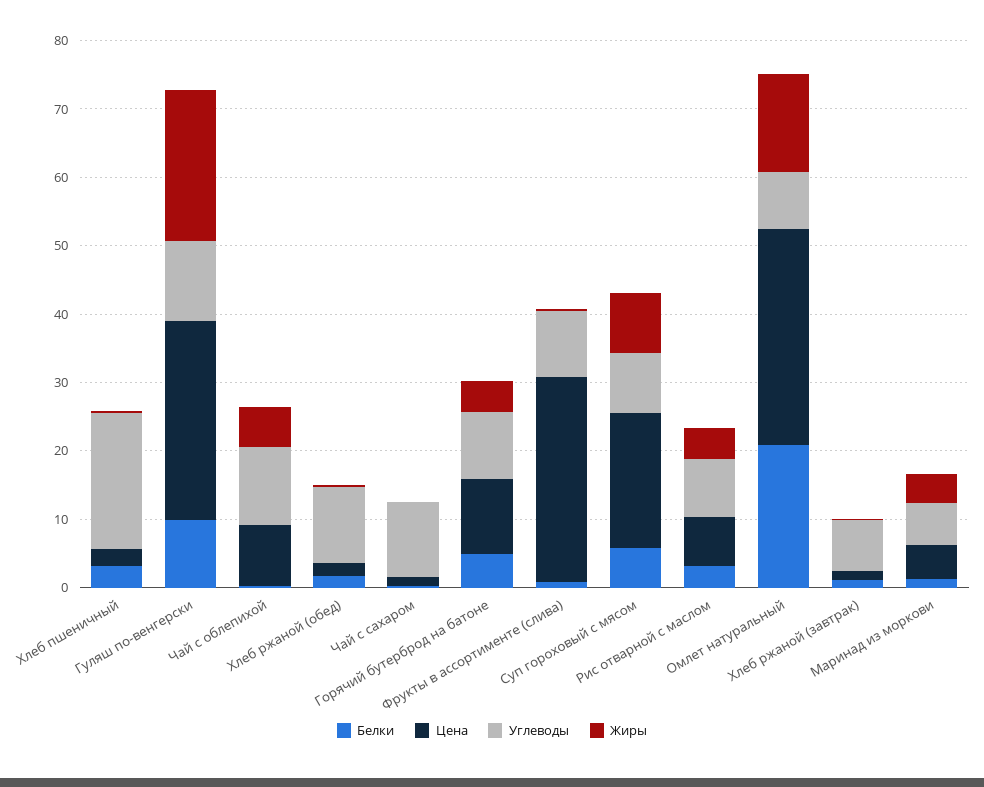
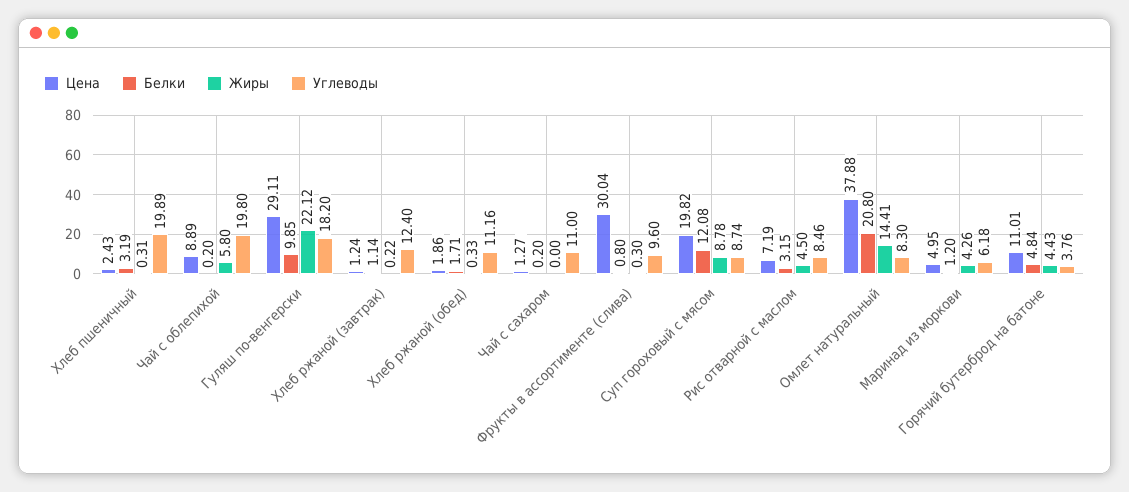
  {
    "Белки": {
      "Хлеб пшеничный": 3.19,
      "Гуляш по-венгерски": 9.85,
      "Чай с облепихой": 0.2,
      "Хлеб ржаной (обед)": 1.71,
      "Чай с сахаром": 0.2,
      "Горячий бутерброд на батоне": 4.84,
      "Фрукты в ассортименте (слива)": 0.8,
-     "Суп гороховый с мясом": 6,
+     "Суп гороховый с мясом": 12.08,
      "Рис отварной с маслом": 3.15,
      "Омлет натуральный": 20.8,
      "Хлеб ржаной (завтрак)": 1.14,
      "Маринад из моркови": 1.2
    },
    "Цена": {
      "Хлеб пшеничный": 2.43,
      "Гуляш по-венгерски": 29.11,
      "Чай с облепихой": 8.89,
      "Хлеб ржаной (обед)": 1.86,
      "Чай с сахаром": 1.27,
      "Горячий бутерброд на батоне": 11.01,
      "Фрукты в ассортименте (слива)": 30.04,
      "Суп гороховый с мясом": 19.82,
      "Рис отварной с маслом": 7.19,
-     "Омлет натуральный": 32,
+     "Омлет натуральный": 37.88,
      "Хлеб ржаной (завтрак)": 1.24,
      "Маринад из моркови": 4.95
    },
    "Углеводы": {
      "Хлеб пшеничный": 19.89,
-     "Гуляш по-венгерски": 12,
+     "Гуляш по-венгерски": 18.2,
-     "Чай с облепихой": 12,
+     "Чай с облепихой": 19.8,
      "Хлеб ржаной (обед)": 11.16,
      "Чай с сахаром": 11,
-     "Горячий бутерброд на батоне": 10,
+     "Горячий бутерброд на батоне": 3.76,
      "Фрукты в ассортименте (слива)": 9.6,
      "Суп гороховый с мясом": 8.74,
      "Рис отварной с маслом": 8.46,
      "Омлет натуральный": 8.3,
-     "Хлеб ржаной (завтрак)": 8,
+     "Хлеб ржаной (завтрак)": 12.4,
      "Маринад из моркови": 6.18
    },
    "Жиры": {
      "Хлеб пшеничный": 0.31,
      "Гуляш по-венгерски": 22.12,
      "Чай с облепихой": 5.8,
      "Хлеб ржаной (обед)": 0.33,
      "Чай с сахаром": 0,
      "Горячий бутерброд на батоне": 4.43,
      "Фрукты в ассортименте (слива)": 0.3,
      "Суп гороховый с мясом": 8.78,
      "Рис отварной с маслом": 4.5,
      "Омлет натуральный": 14.41,
      "Хлеб ржаной (завтрак)": 0.22,
      "Маринад из моркови": 4.26
    }
  }

